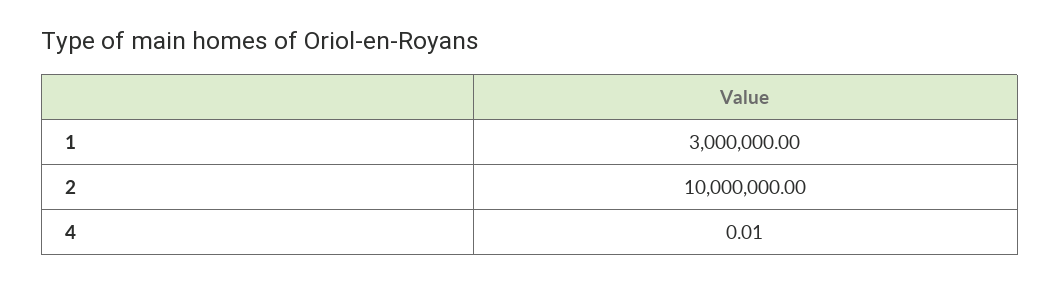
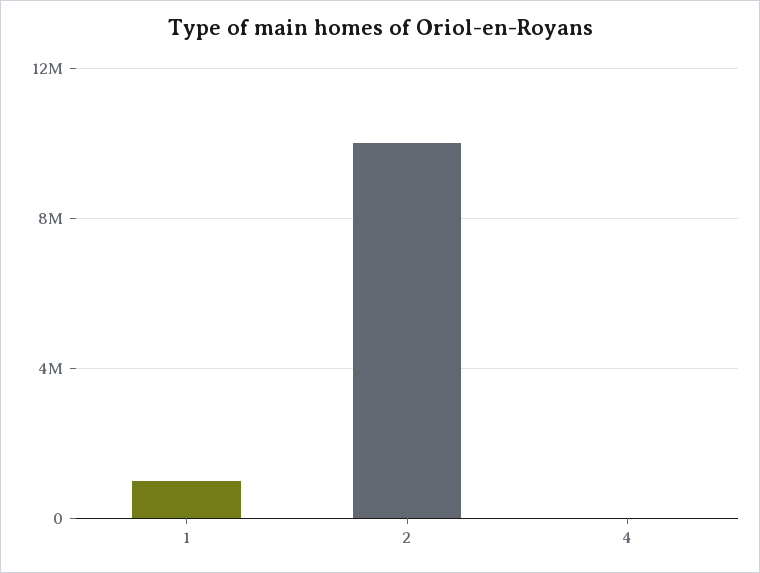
  {
-   "1": 3000000,
+   "1": 1000000,
    "2": 10000000,
    "4": 0.01
  }

